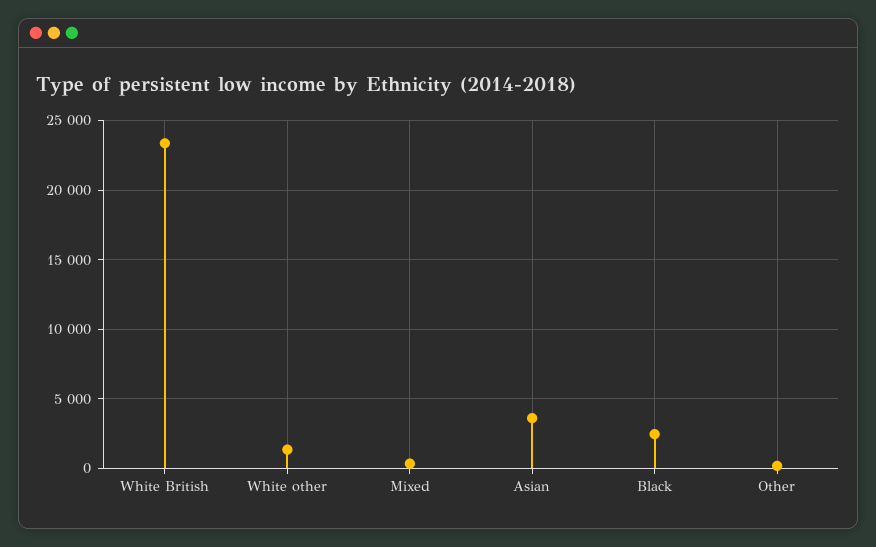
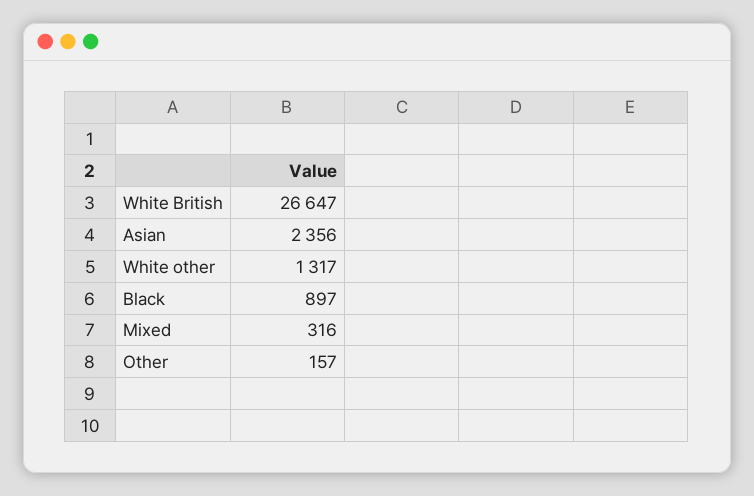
  {
-   "White British": 23500,
+   "White British": 26647,
    "White other": 1317,
    "Mixed": 316,
-   "Asian": 3500,
+   "Asian": 2356,
-   "Black": 2500,
+   "Black": 897,
    "Other": 157
  }

